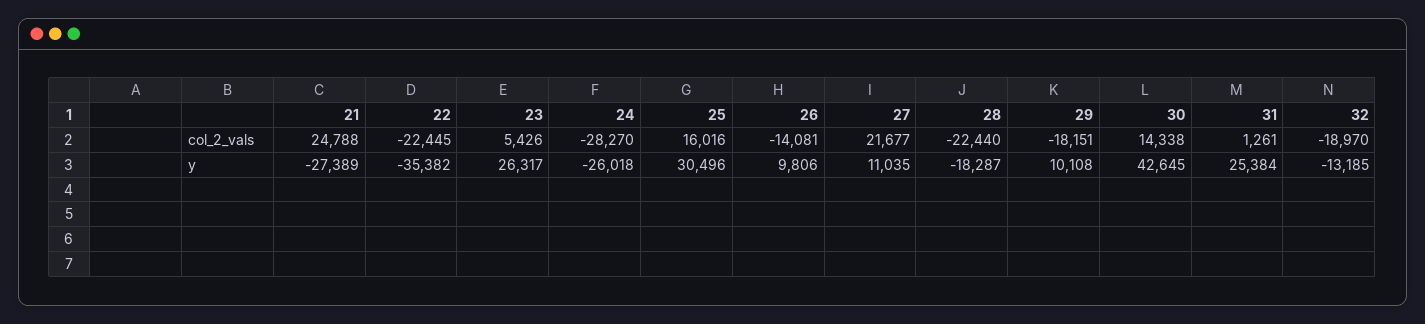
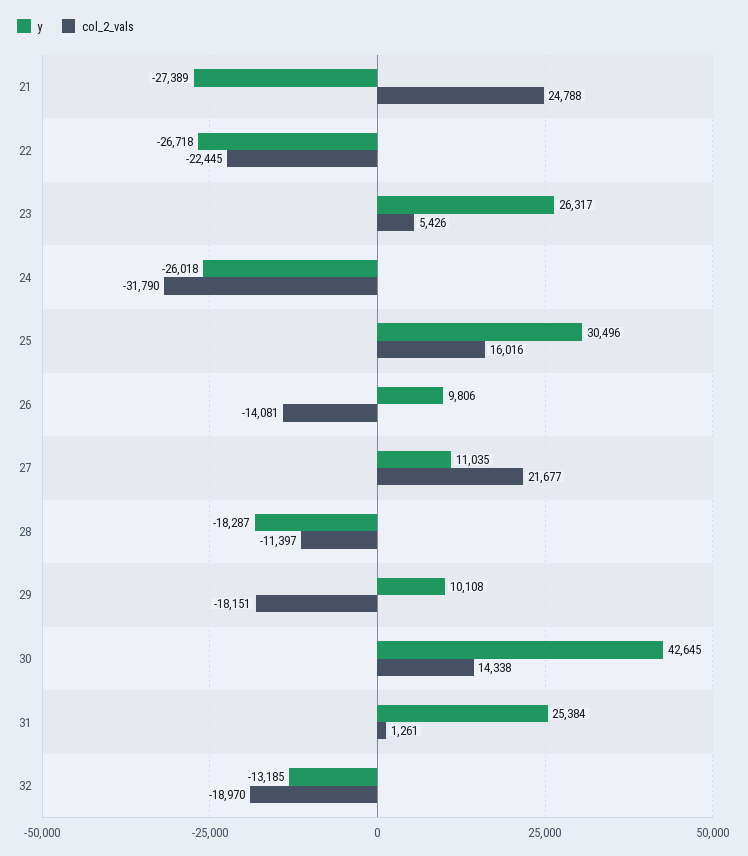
  {
    "col_2_vals": {
      "21": 24788,
      "22": -22445,
      "23": 5426,
-     "24": -28270,
+     "24": -31790,
      "25": 16016,
      "26": -14081,
      "27": 21677,
-     "28": -22440,
+     "28": -11397,
      "29": -18151,
      "30": 14338,
      "31": 1261,
      "32": -18970
    },
    "y": {
      "21": -27389,
-     "22": -35382,
+     "22": -26718,
      "23": 26317,
      "24": -26018,
      "25": 30496,
      "26": 9806,
      "27": 11035,
      "28": -18287,
      "29": 10108,
      "30": 42645,
      "31": 25384,
      "32": -13185
    }
  }

